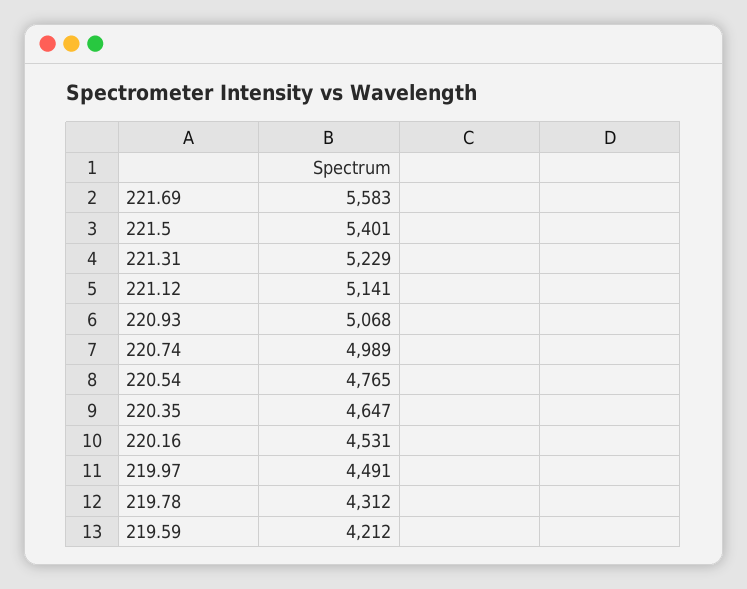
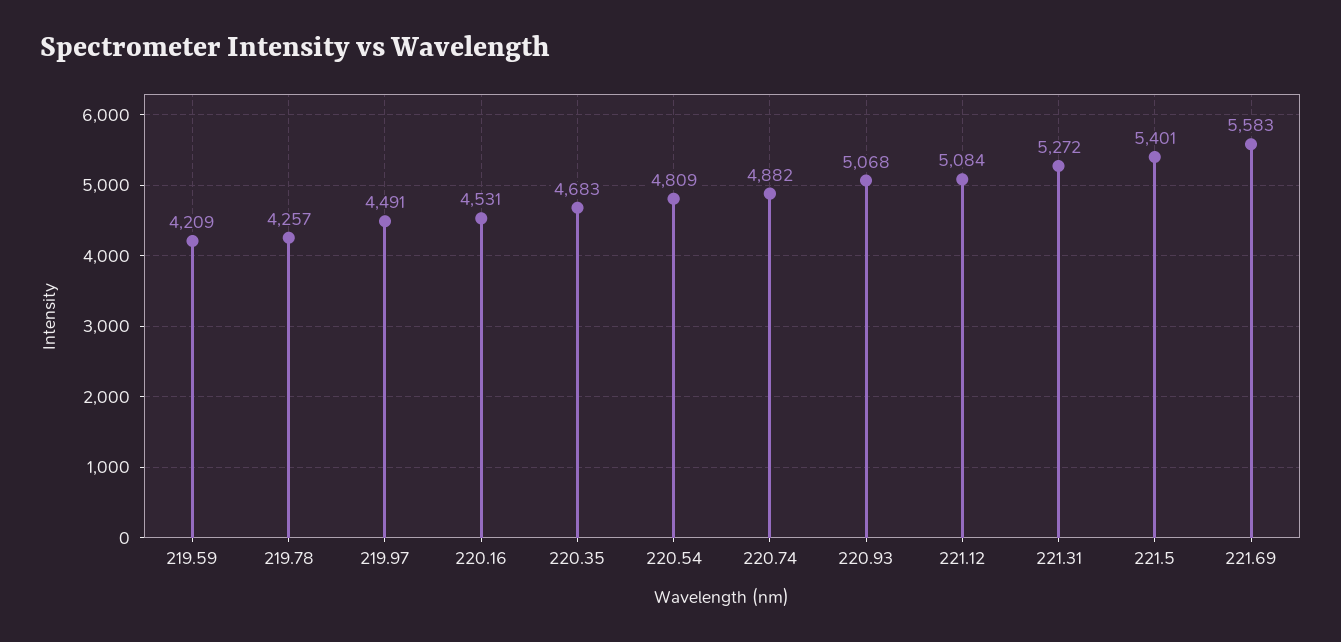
  {
    "221.69": 5583,
    "221.5": 5401,
-   "221.31": 5229,
+   "221.31": 5272,
-   "221.12": 5141,
+   "221.12": 5084,
    "220.93": 5068,
-   "220.74": 4989,
+   "220.74": 4882,
-   "220.54": 4765,
+   "220.54": 4809,
-   "220.35": 4647,
+   "220.35": 4683,
    "220.16": 4531,
    "219.97": 4491,
-   "219.78": 4312,
+   "219.78": 4257,
-   "219.59": 4212
+   "219.59": 4209
  }

